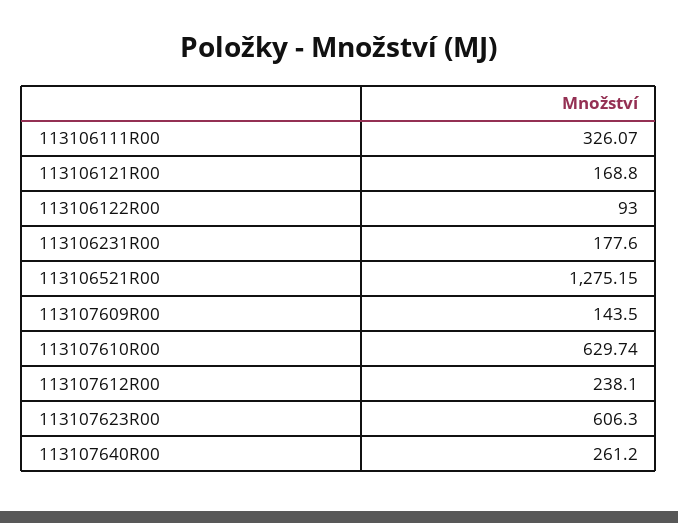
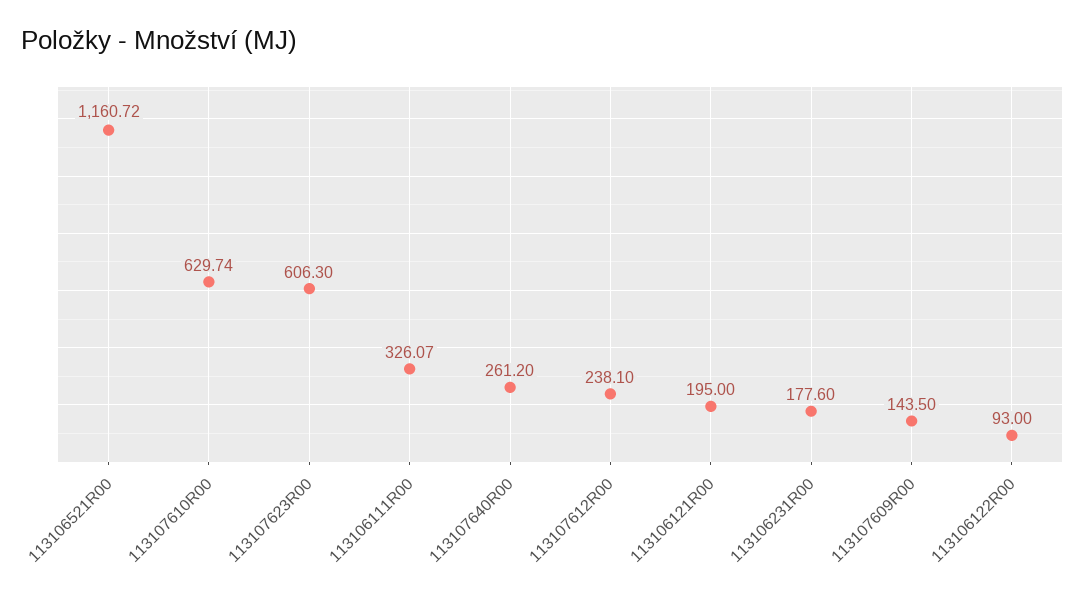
  {
    "113106111R00": 326.07,
-   "113106121R00": 168.8,
+   "113106121R00": 195,
    "113106122R00": 93,
    "113106231R00": 177.6,
-   "113106521R00": 1275.15,
+   "113106521R00": 1160.72,
    "113107609R00": 143.5,
    "113107610R00": 629.74,
    "113107612R00": 238.1,
    "113107623R00": 606.3,
    "113107640R00": 261.2
  }

